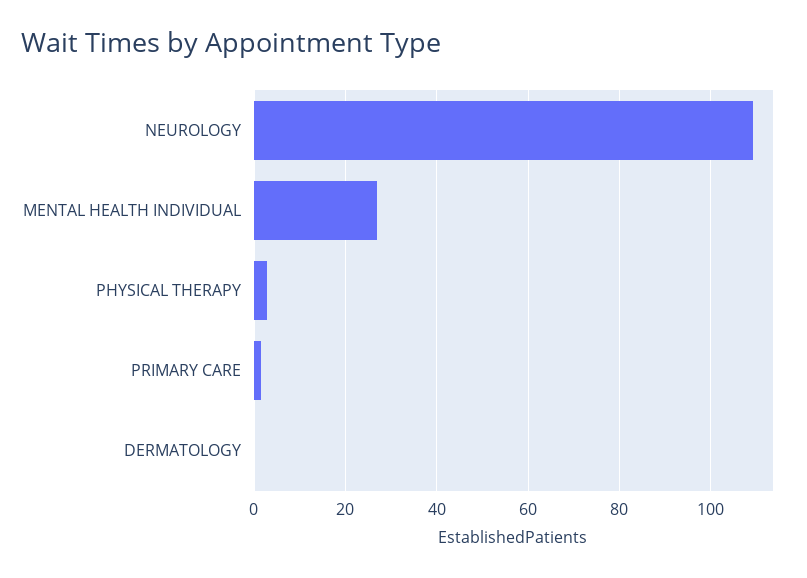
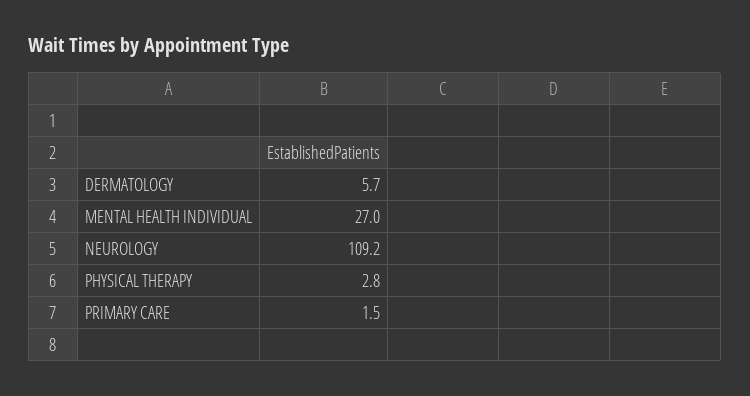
  {
    "NEUROLOGY": 109.2,
    "MENTAL HEALTH INDIVIDUAL": 27,
    "PHYSICAL THERAPY": 2.8,
    "PRIMARY CARE": 1.5,
-   "DERMATOLOGY": 0
+   "DERMATOLOGY": 5.7
  }

